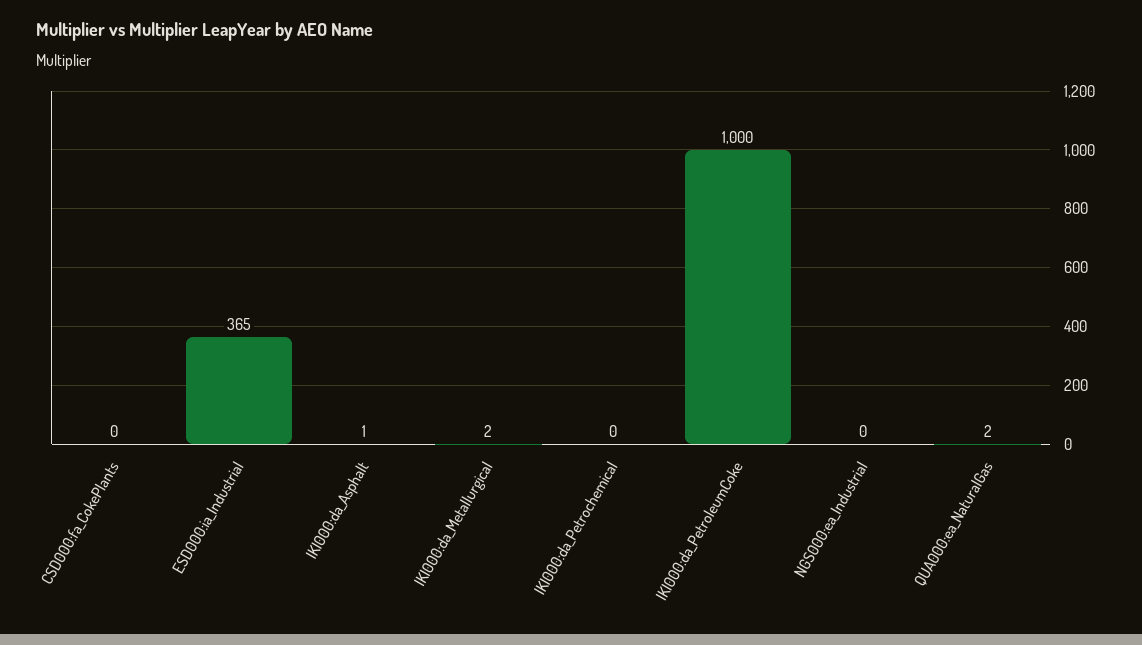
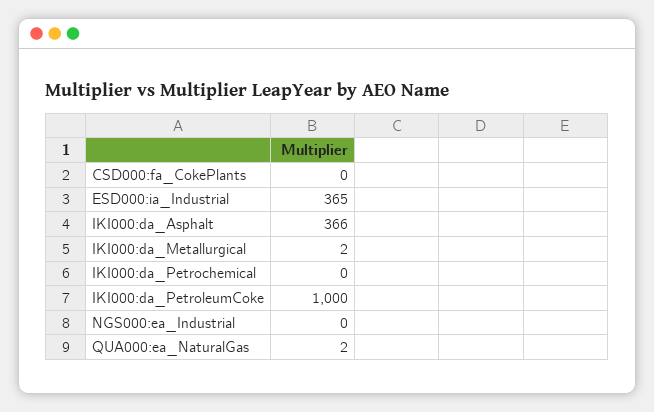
  {
    "CSD000:fa_CokePlants": 0,
    "ESD000:ia_Industrial": 365,
-   "IKI000:da_Asphalt": 1,
+   "IKI000:da_Asphalt": 366,
    "IKI000:da_Metallurgical": 2,
    "IKI000:da_Petrochemical": 0,
    "IKI000:da_PetroleumCoke": 1000,
    "NGS000:ea_Industrial": 0,
    "QUA000:ea_NaturalGas": 2
  }

